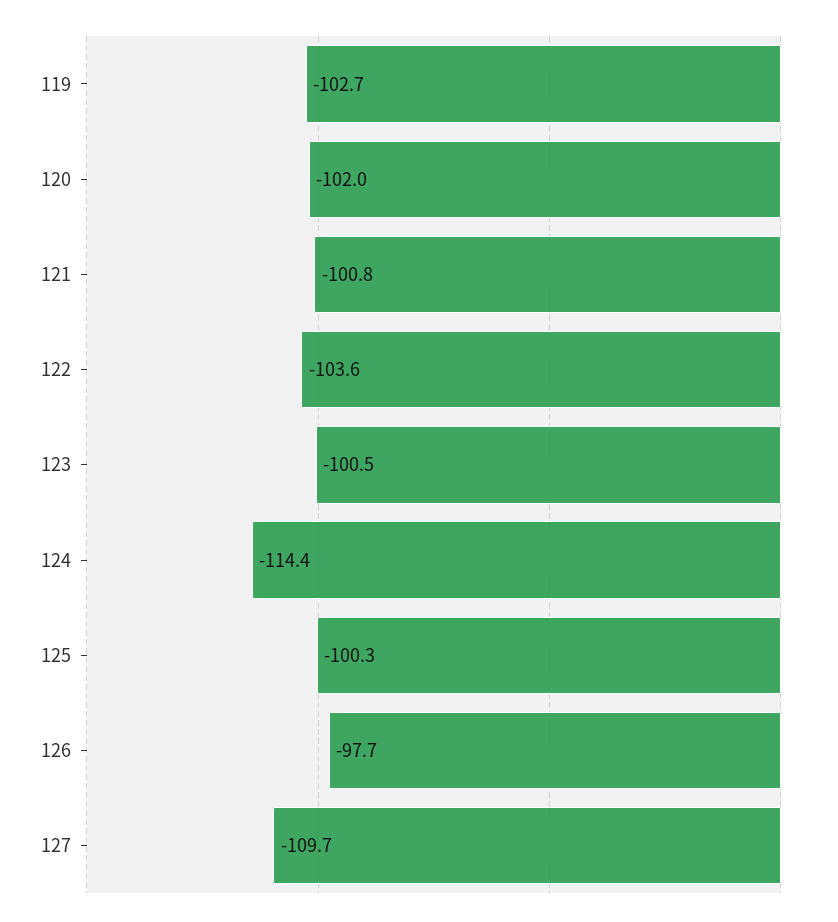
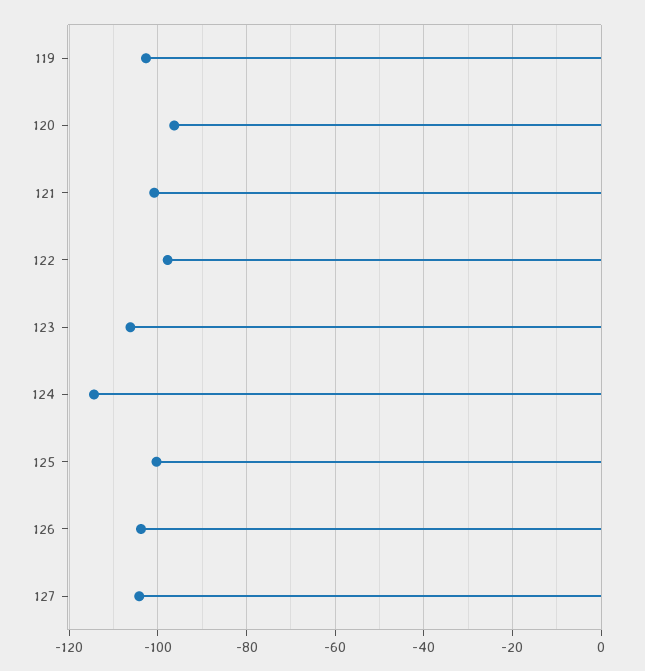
  {
    "119": -102.7,
-   "120": -102,
+   "120": -96,
    "121": -100.8,
-   "122": -103.6,
+   "122": -98,
-   "123": -100.5,
+   "123": -106,
    "124": -114.4,
    "125": -100.3,
-   "126": -97.7,
+   "126": -104,
-   "127": -109.7
+   "127": -104
  }

